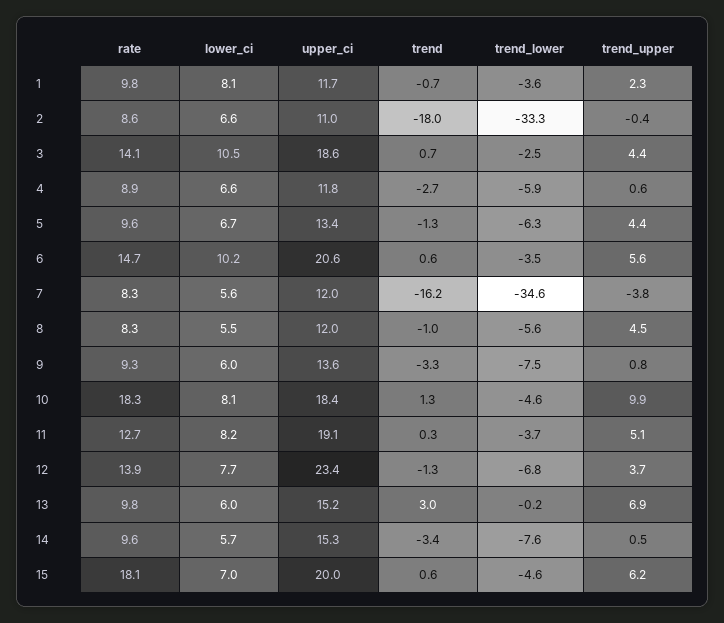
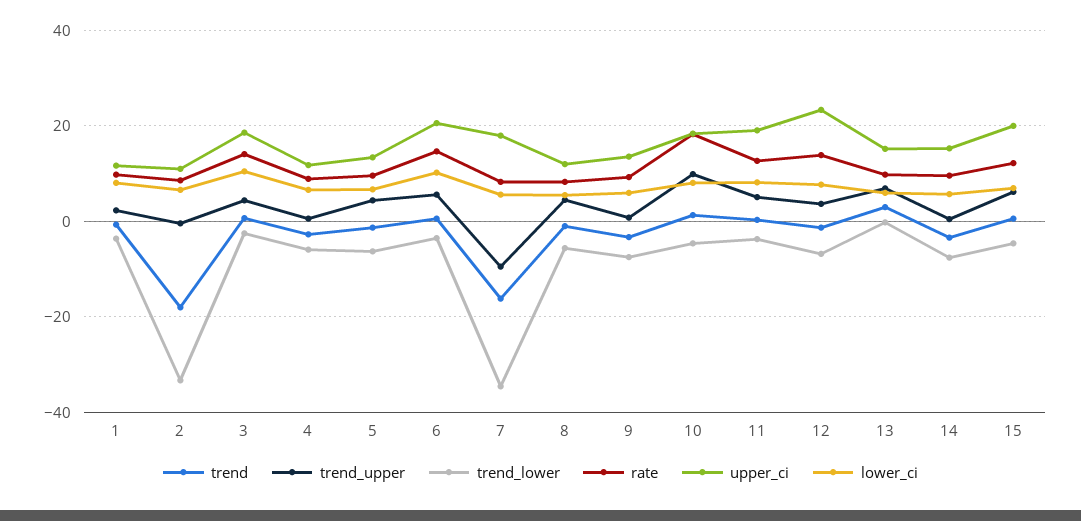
  {
    "rate": {
      "1": 9.8,
      "2": 8.6,
      "3": 14.1,
      "4": 8.9,
      "5": 9.6,
      "6": 14.7,
      "7": 8.3,
      "8": 8.3,
      "9": 9.3,
      "10": 18.3,
      "11": 12.7,
      "12": 13.9,
      "13": 9.8,
      "14": 9.6,
-     "15": 18.1
+     "15": 12
    },
    "lower_ci": {
      "1": 8.1,
      "2": 6.6,
      "3": 10.5,
      "4": 6.6,
      "5": 6.7,
      "6": 10.2,
      "7": 5.6,
      "8": 5.5,
      "9": 6,
      "10": 8.1,
      "11": 8.2,
      "12": 7.7,
      "13": 6,
      "14": 5.7,
      "15": 7
    },
    "upper_ci": {
      "1": 11.7,
      "2": 11,
      "3": 18.6,
      "4": 11.8,
      "5": 13.4,
      "6": 20.6,
-     "7": 12,
+     "7": 18,
      "8": 12,
      "9": 13.6,
      "10": 18.4,
      "11": 19.1,
      "12": 23.4,
      "13": 15.2,
      "14": 15.3,
      "15": 20
    },
    "trend": {
      "1": -0.7,
      "2": -18,
      "3": 0.7,
      "4": -2.7,
      "5": -1.3,
      "6": 0.6,
      "7": -16.2,
      "8": -1,
      "9": -3.3,
      "10": 1.3,
      "11": 0.3,
      "12": -1.3,
      "13": 3,
      "14": -3.4,
      "15": 0.6
    },
    "trend_lower": {
      "1": -3.6,
      "2": -33.3,
      "3": -2.5,
      "4": -5.9,
      "5": -6.3,
      "6": -3.5,
      "7": -34.6,
      "8": -5.6,
      "9": -7.5,
      "10": -4.6,
      "11": -3.7,
      "12": -6.8,
      "13": -0.2,
      "14": -7.6,
      "15": -4.6
    },
    "trend_upper": {
      "1": 2.3,
      "2": -0.4,
      "3": 4.4,
      "4": 0.6,
      "5": 4.4,
      "6": 5.6,
-     "7": -3.8,
+     "7": -10,
      "8": 4.5,
      "9": 0.8,
      "10": 9.9,
      "11": 5.1,
      "12": 3.7,
      "13": 6.9,
      "14": 0.5,
      "15": 6.2
    }
  }

